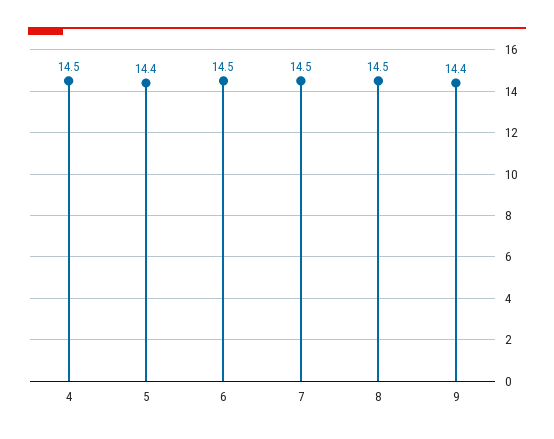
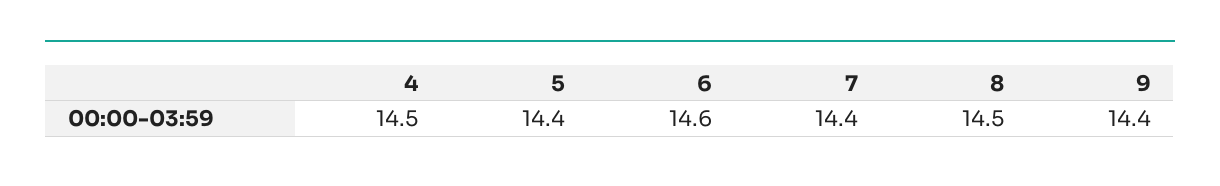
  {
    "4": 14.5,
    "5": 14.4,
-   "6": 14.5,
+   "6": 14.6,
-   "7": 14.5,
+   "7": 14.4,
    "8": 14.5,
    "9": 14.4
  }

